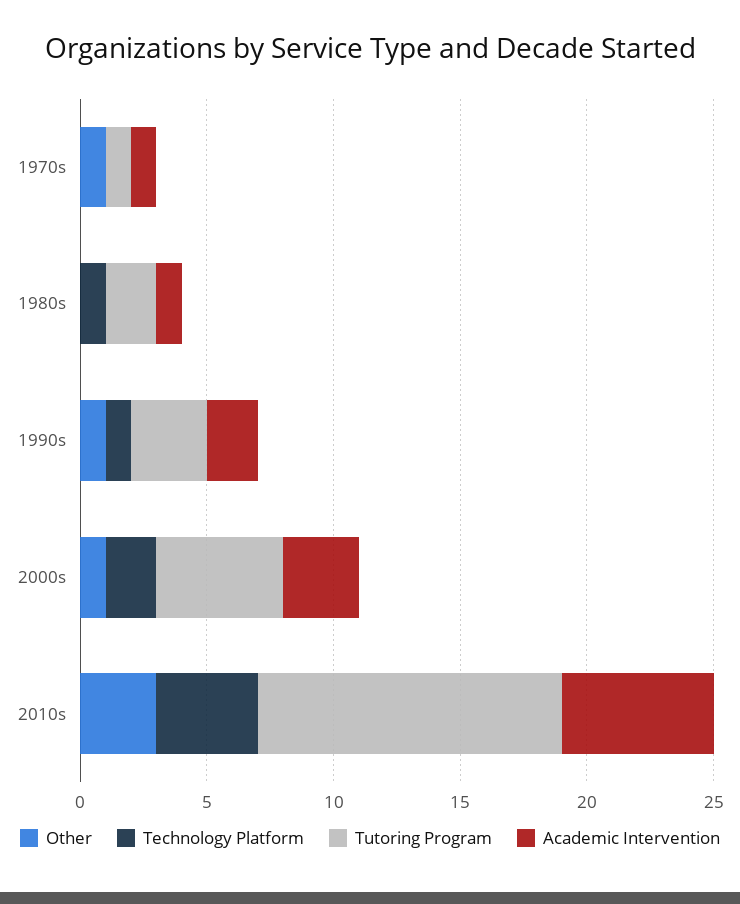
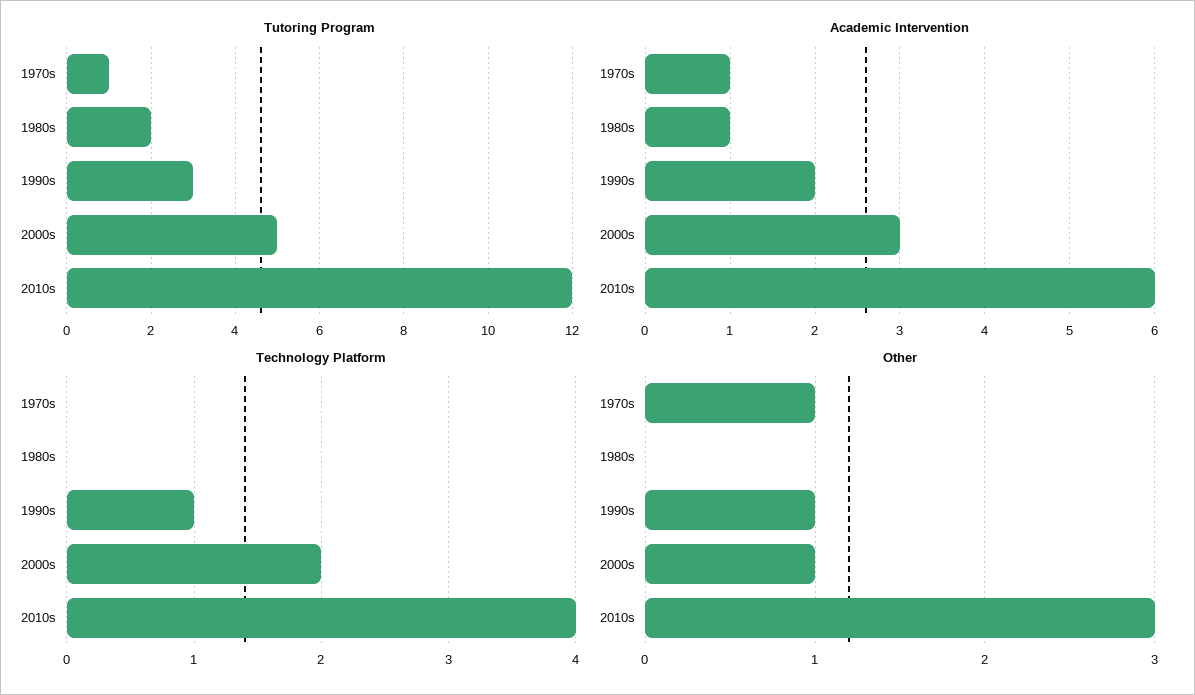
  {
    "Other": {
      "1970s": 1,
      "1980s": 0,
      "1990s": 1,
      "2000s": 1,
      "2010s": 3
    },
    "Technology Platform": {
      "1970s": 0,
-     "1980s": 1,
+     "1980s": 0,
      "1990s": 1,
      "2000s": 2,
      "2010s": 4
    },
    "Tutoring Program": {
      "1970s": 1,
      "1980s": 2,
      "1990s": 3,
      "2000s": 5,
      "2010s": 12
    },
    "Academic Intervention": {
      "1970s": 1,
      "1980s": 1,
      "1990s": 2,
      "2000s": 3,
      "2010s": 6
    }
  }

